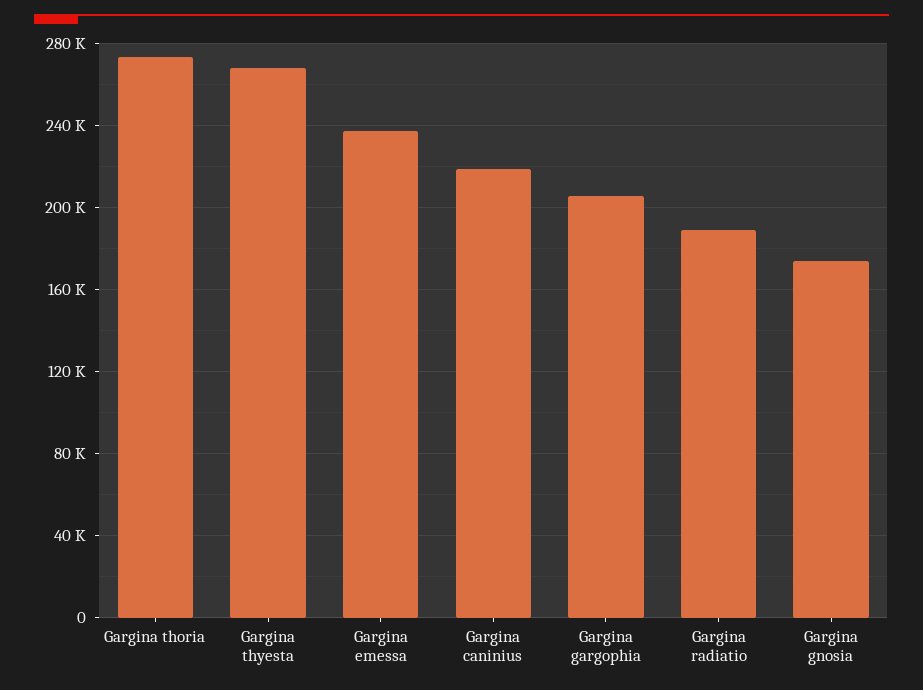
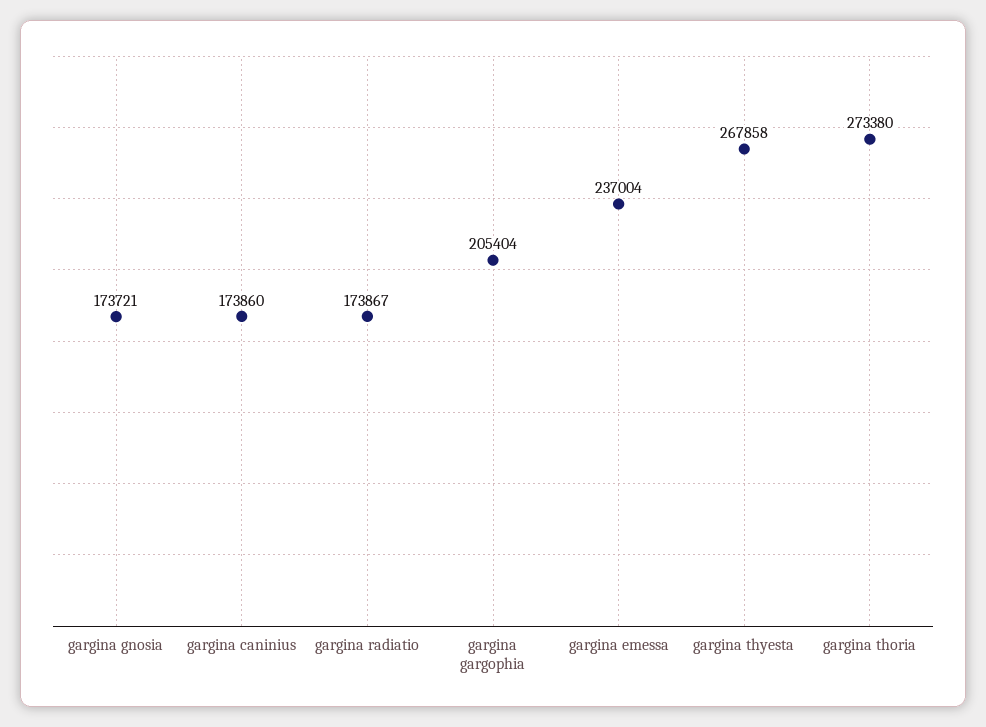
  {
    "Gargina thoria": 273380,
    "Gargina thyesta": 267858,
    "Gargina emessa": 237004,
-   "Gargina caninius": 220000,
+   "Gargina caninius": 173860,
    "Gargina gargophia": 205404,
-   "Gargina radiatio": 190000,
+   "Gargina radiatio": 173867,
    "Gargina gnosia": 173721
  }

